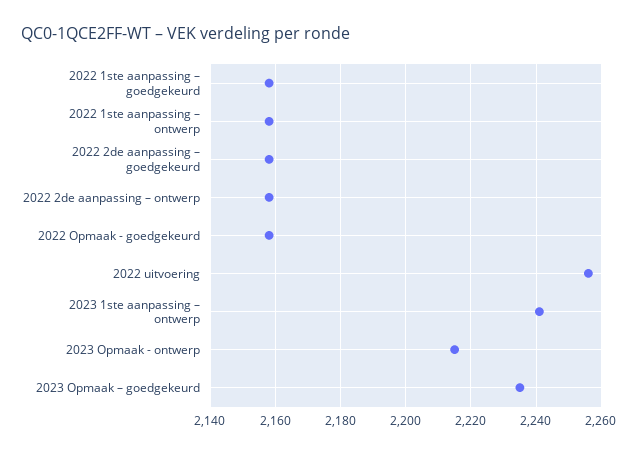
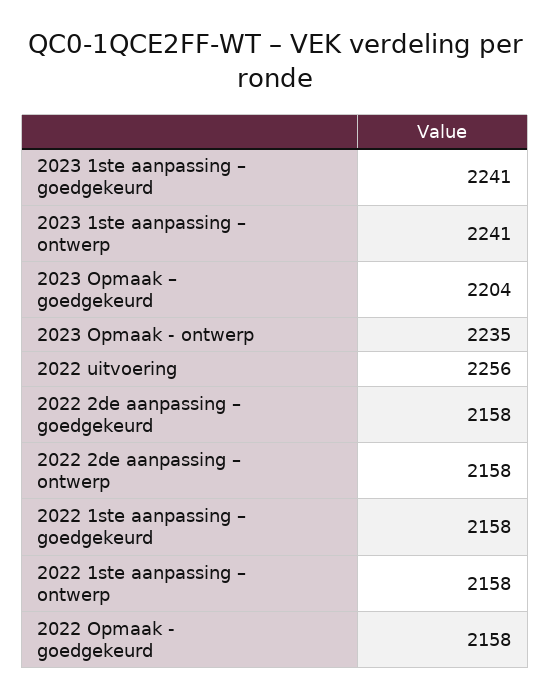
  {
    "2022 1ste aanpassing – goedgekeurd": 2158,
    "2022 1ste aanpassing – ontwerp": 2158,
    "2022 2de aanpassing – goedgekeurd": 2158,
    "2022 2de aanpassing – ontwerp": 2158,
    "2022 Opmaak - goedgekeurd": 2158,
    "2022 uitvoering": 2256,
    "2023 1ste aanpassing – ontwerp": 2241,
-   "2023 Opmaak - ontwerp": 2215,
+   "2023 Opmaak - ontwerp": 2235,
-   "2023 Opmaak – goedgekeurd": 2235
+   "2023 Opmaak – goedgekeurd": 2204,
+   "2023 1ste aanpassing – goedgekeurd": 2241
  }

